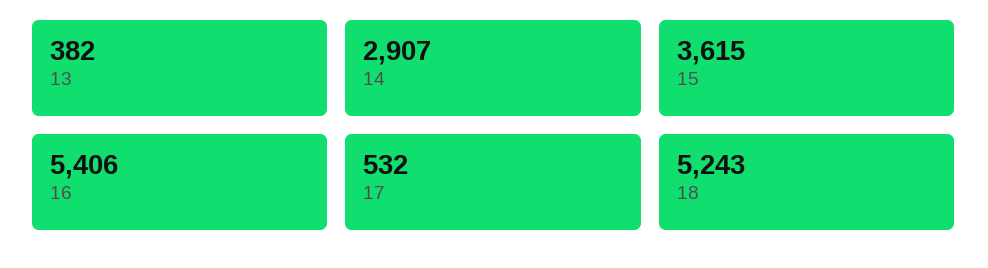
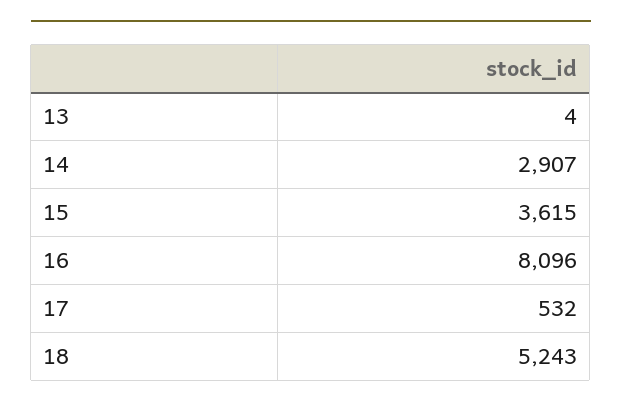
  {
-   "13": 382,
+   "13": 4,
    "14": 2907,
    "15": 3615,
-   "16": 5406,
+   "16": 8096,
    "17": 532,
    "18": 5243
  }

